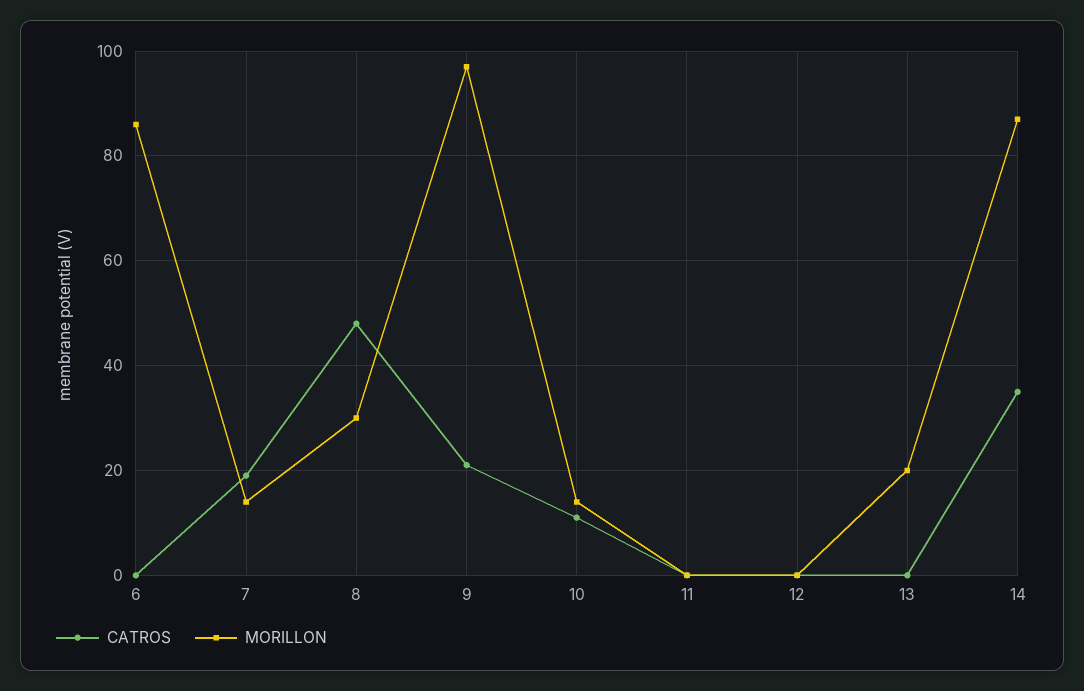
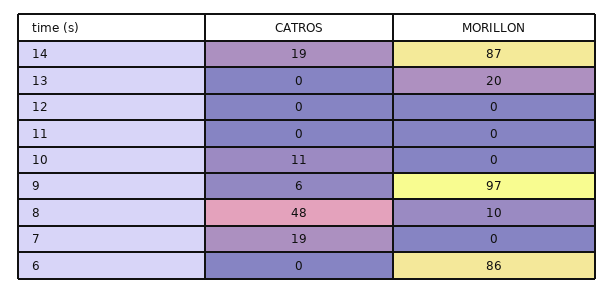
  {
    "CATROS": {
      "6": 0,
      "7": 19,
      "8": 48,
-     "9": 20,
+     "9": 6,
      "10": 11,
      "11": 0,
      "12": 0,
      "13": 0,
-     "14": 35
+     "14": 19
    },
    "MORILLON": {
      "6": 86,
-     "7": 15,
+     "7": 0,
-     "8": 30,
+     "8": 10,
      "9": 97,
-     "10": 15,
+     "10": 0,
      "11": 0,
      "12": 0,
      "13": 20,
      "14": 87
    }
  }

